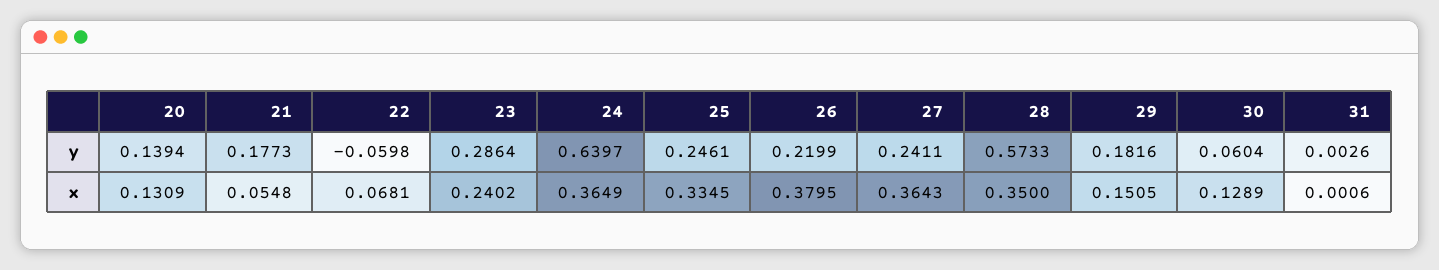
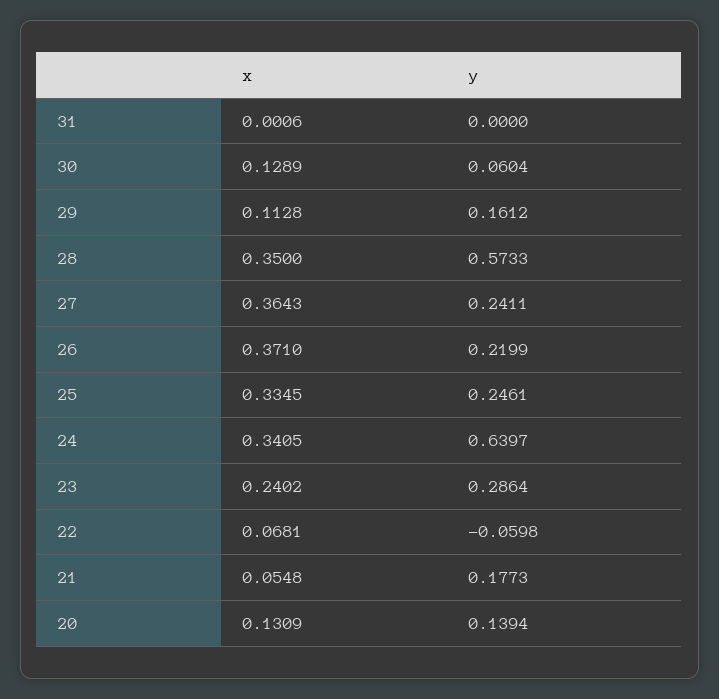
  {
    "20": {
      "y": 0.1394,
      "x": 0.1309
    },
    "21": {
      "y": 0.1773,
      "x": 0.0548
    },
    "22": {
      "y": -0.0598,
      "x": 0.0681
    },
    "23": {
      "y": 0.2864,
      "x": 0.2402
    },
    "24": {
      "y": 0.6397,
-     "x": 0.3649
+     "x": 0.3405
    },
    "25": {
      "y": 0.2461,
      "x": 0.3345
    },
    "26": {
      "y": 0.2199,
-     "x": 0.3795
+     "x": 0.371
    },
    "27": {
      "y": 0.2411,
      "x": 0.3643
    },
    "28": {
      "y": 0.5733,
      "x": 0.35
    },
    "29": {
-     "y": 0.1816,
+     "y": 0.1612,
-     "x": 0.1505
+     "x": 0.1128
    },
    "30": {
      "y": 0.0604,
      "x": 0.1289
    },
    "31": {
-     "y": 0.0026,
+     "y": 0,
      "x": 0.0006
    }
  }

